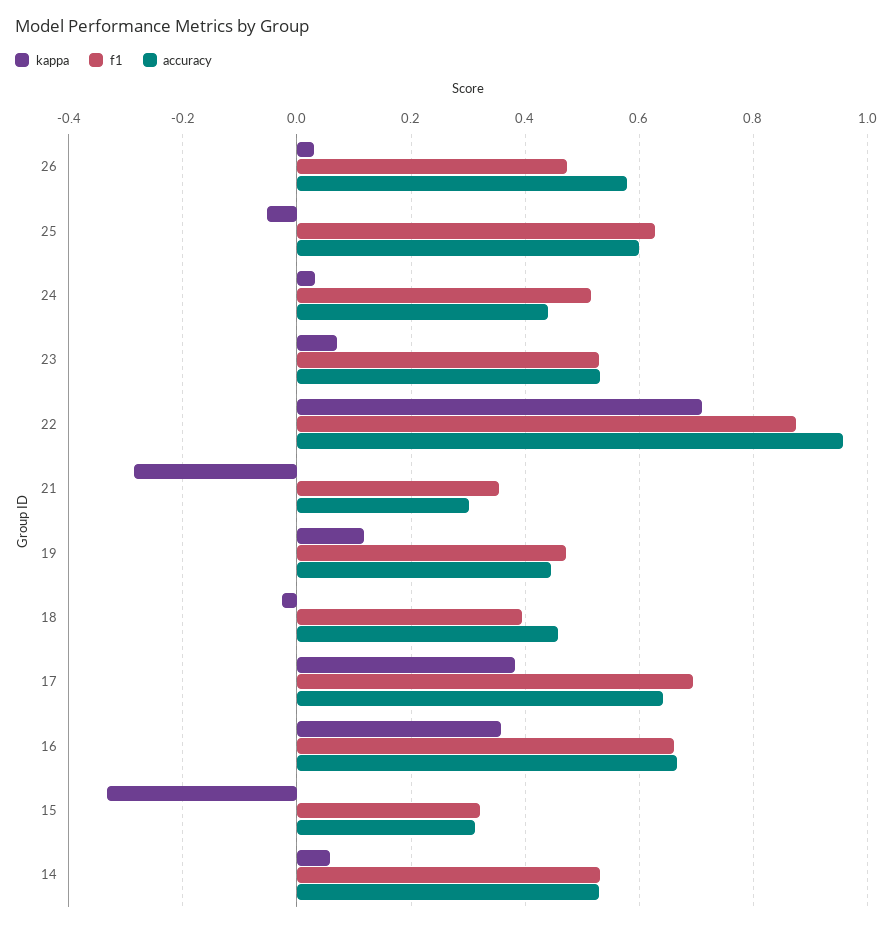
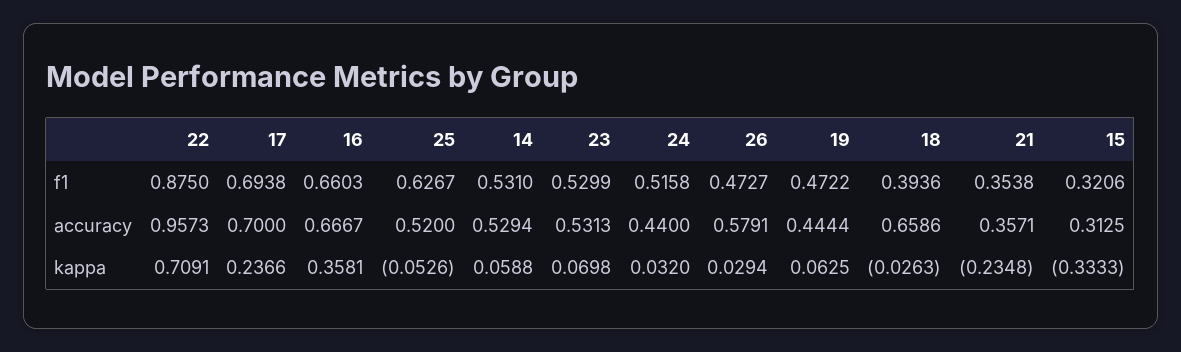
  {
    "kappa": {
      "26": 0.0294,
      "25": -0.0526,
      "24": 0.032,
      "23": 0.0698,
      "22": 0.7091,
-     "21": -0.28,
+     "21": -0.2348,
-     "19": 0.12,
+     "19": 0.0625,
      "18": -0.0263,
-     "17": 0.38,
+     "17": 0.2366,
      "16": 0.3581,
      "15": -0.3333,
      "14": 0.0588
    },
    "f1": {
      "26": 0.4727,
      "25": 0.6267,
      "24": 0.5158,
      "23": 0.5299,
      "22": 0.875,
      "21": 0.3538,
      "19": 0.4722,
      "18": 0.3936,
      "17": 0.6938,
      "16": 0.6603,
      "15": 0.3206,
      "14": 0.531
    },
    "accuracy": {
      "26": 0.5791,
-     "25": 0.6,
+     "25": 0.52,
      "24": 0.44,
      "23": 0.5313,
      "22": 0.9573,
-     "21": 0.3,
+     "21": 0.3571,
      "19": 0.4444,
-     "18": 0.46,
+     "18": 0.6586,
-     "17": 0.64,
+     "17": 0.7,
      "16": 0.6667,
      "15": 0.3125,
      "14": 0.5294
    }
  }

